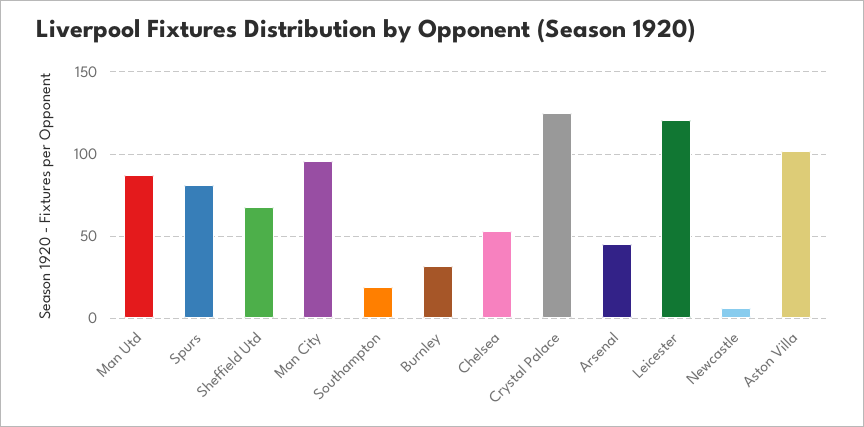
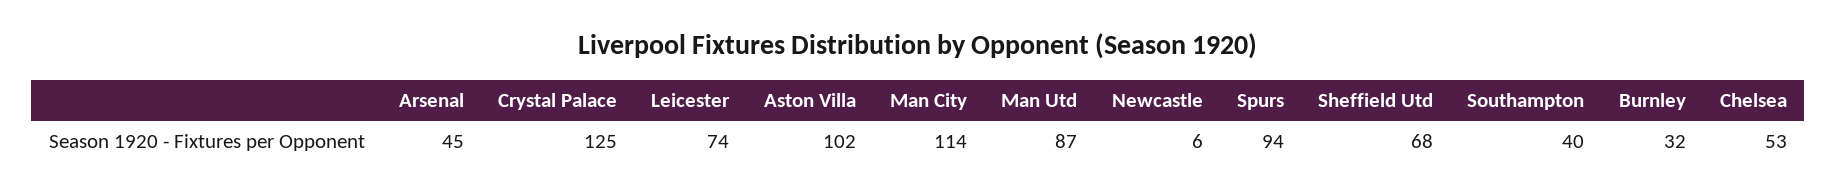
  {
    "Man Utd": 87,
-   "Spurs": 80,
+   "Spurs": 94,
    "Sheffield Utd": 68,
-   "Man City": 95,
+   "Man City": 114,
-   "Southampton": 20,
+   "Southampton": 40,
    "Burnley": 32,
    "Chelsea": 53,
    "Crystal Palace": 125,
    "Arsenal": 45,
-   "Leicester": 120,
+   "Leicester": 74,
    "Newcastle": 6,
    "Aston Villa": 102
  }

